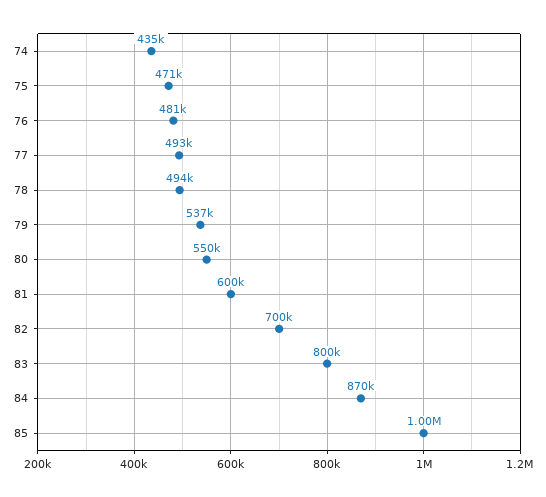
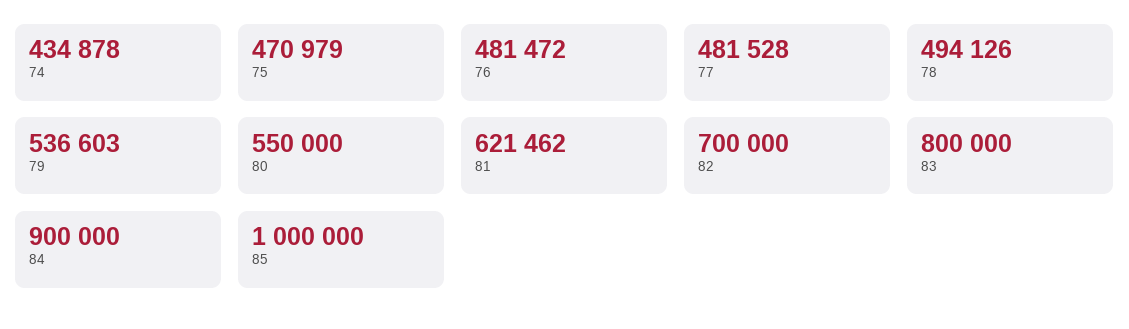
  {
    "74": 434878,
    "75": 470979,
    "76": 481472,
-   "77": 493000,
+   "77": 481528,
    "78": 494126,
    "79": 536603,
    "80": 550000,
-   "81": 600000,
+   "81": 621462,
    "82": 700000,
    "83": 800000,
-   "84": 870000,
+   "84": 900000,
    "85": 1000000
  }

